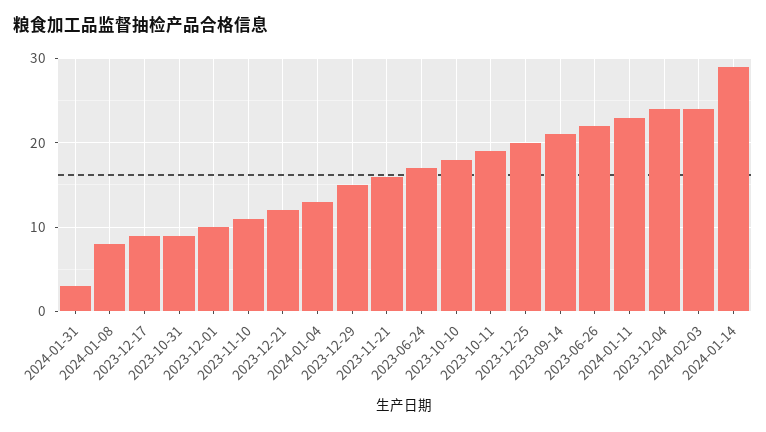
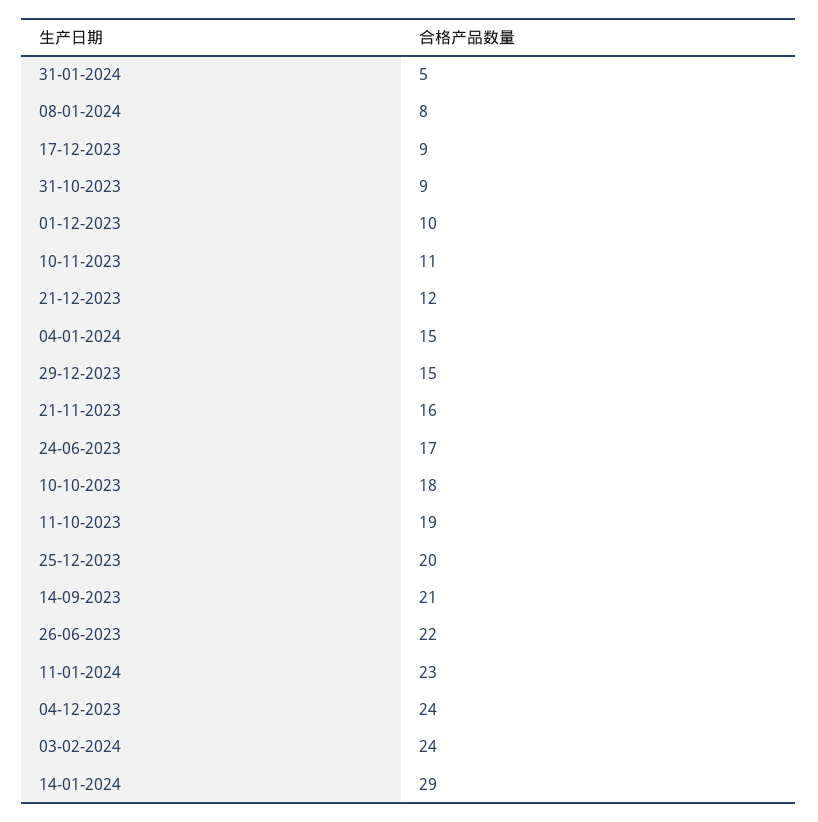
  {
-   "2024-01-31": 3,
+   "2024-01-31": 5,
    "2024-01-08": 8,
    "2023-12-17": 9,
    "2023-10-31": 9,
    "2023-12-01": 10,
    "2023-11-10": 11,
    "2023-12-21": 12,
-   "2024-01-04": 13,
+   "2024-01-04": 15,
    "2023-12-29": 15,
    "2023-11-21": 16,
    "2023-06-24": 17,
    "2023-10-10": 18,
    "2023-10-11": 19,
    "2023-12-25": 20,
    "2023-09-14": 21,
    "2023-06-26": 22,
    "2024-01-11": 23,
    "2023-12-04": 24,
    "2024-02-03": 24,
    "2024-01-14": 29
  }

